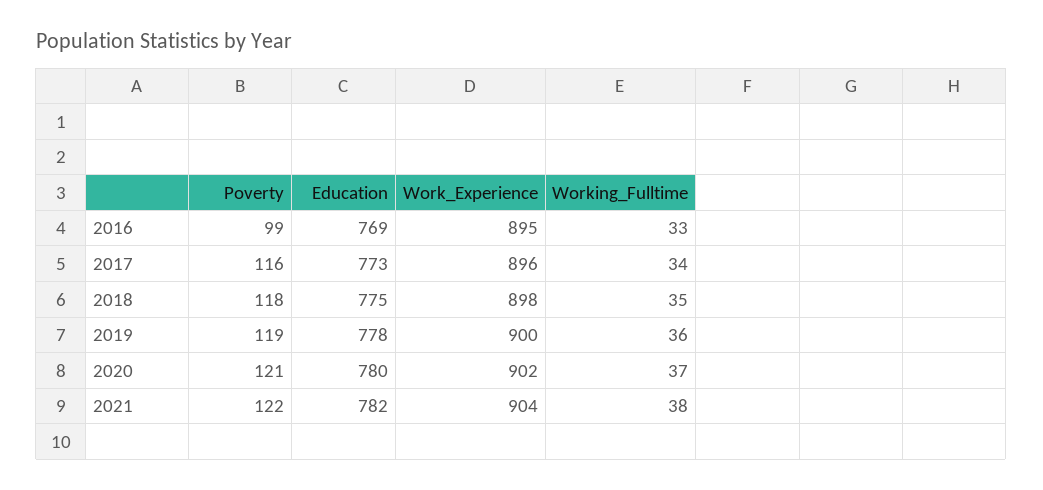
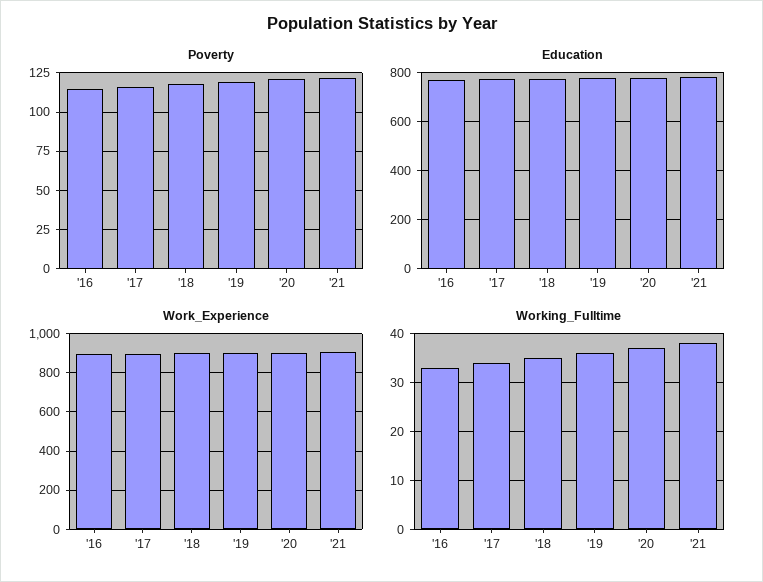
  {
    "Poverty": {
-     "2016": 99,
+     "2016": 115,
      "2017": 116,
      "2018": 118,
      "2019": 119,
      "2020": 121,
      "2021": 122
    },
    "Education": {
      "2016": 769,
      "2017": 773,
      "2018": 775,
      "2019": 778,
      "2020": 780,
      "2021": 782
    },
    "Work_Experience": {
      "2016": 895,
      "2017": 896,
      "2018": 898,
      "2019": 900,
      "2020": 902,
      "2021": 904
    },
    "Working_Fulltime": {
      "2016": 33,
      "2017": 34,
      "2018": 35,
      "2019": 36,
      "2020": 37,
      "2021": 38
    }
  }

